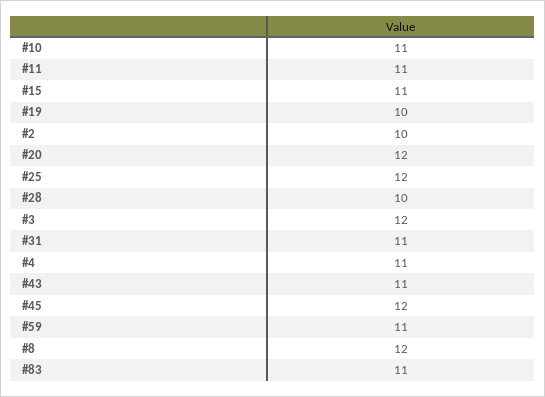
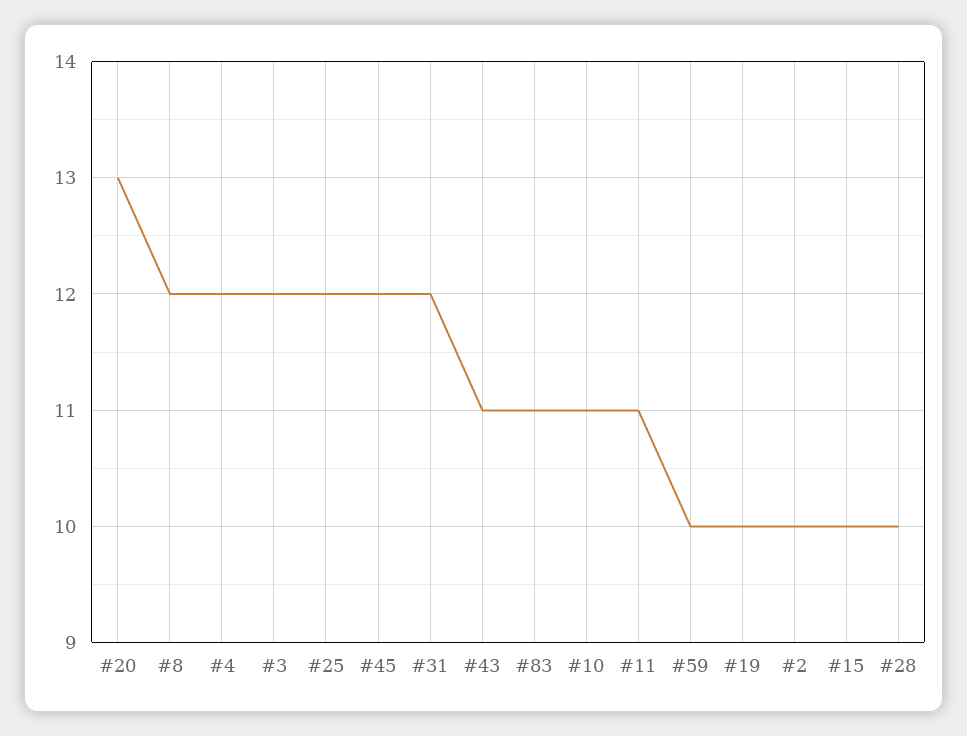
  {
    "#10": 11,
    "#11": 11,
-   "#15": 11,
+   "#15": 10,
    "#19": 10,
    "#2": 10,
-   "#20": 12,
+   "#20": 13,
    "#25": 12,
    "#28": 10,
    "#3": 12,
-   "#31": 11,
+   "#31": 12,
-   "#4": 11,
+   "#4": 12,
    "#43": 11,
    "#45": 12,
-   "#59": 11,
+   "#59": 10,
    "#8": 12,
    "#83": 11
  }

